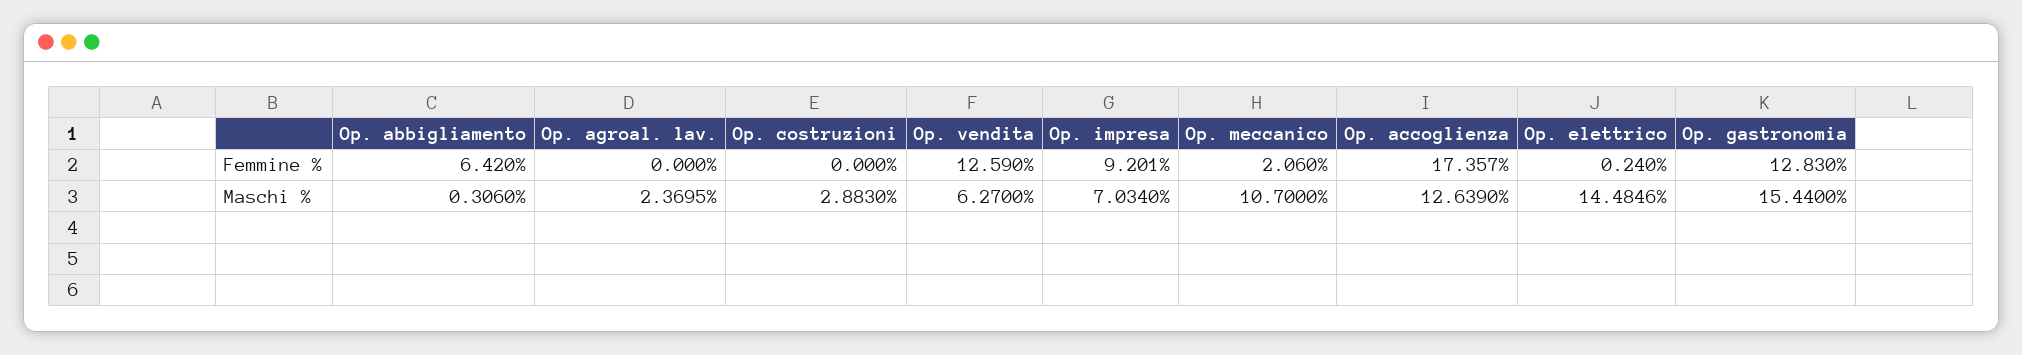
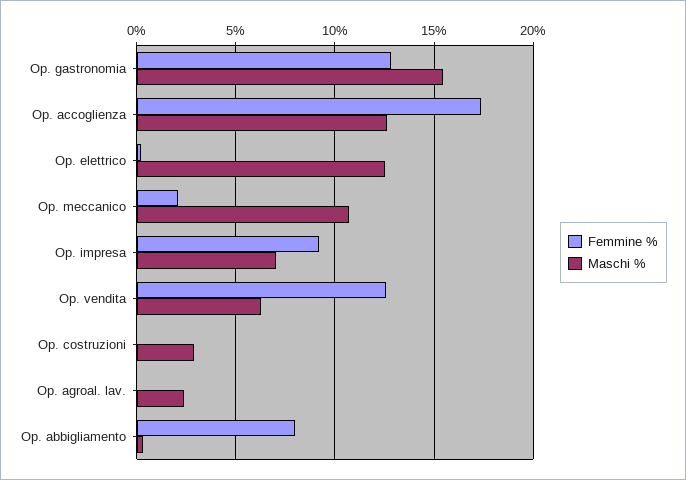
  {
    "Femmine %": {
-     "Op. abbigliamento": 6.42,
+     "Op. abbigliamento": 8,
      "Op. agroal. lav.": 0,
      "Op. costruzioni": 0,
      "Op. vendita": 12.59,
      "Op. impresa": 9.201,
      "Op. meccanico": 2.06,
      "Op. accoglienza": 17.357,
      "Op. elettrico": 0.24,
      "Op. gastronomia": 12.83
    },
    "Maschi %": {
      "Op. abbigliamento": 0.306,
      "Op. agroal. lav.": 2.3695,
      "Op. costruzioni": 2.883,
      "Op. vendita": 6.27,
      "Op. impresa": 7.034,
      "Op. meccanico": 10.7,
      "Op. accoglienza": 12.639,
-     "Op. elettrico": 14.4846,
+     "Op. elettrico": 12.5,
      "Op. gastronomia": 15.44
    }
  }

